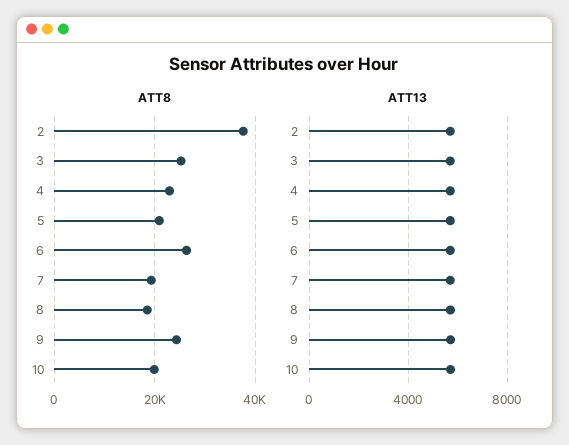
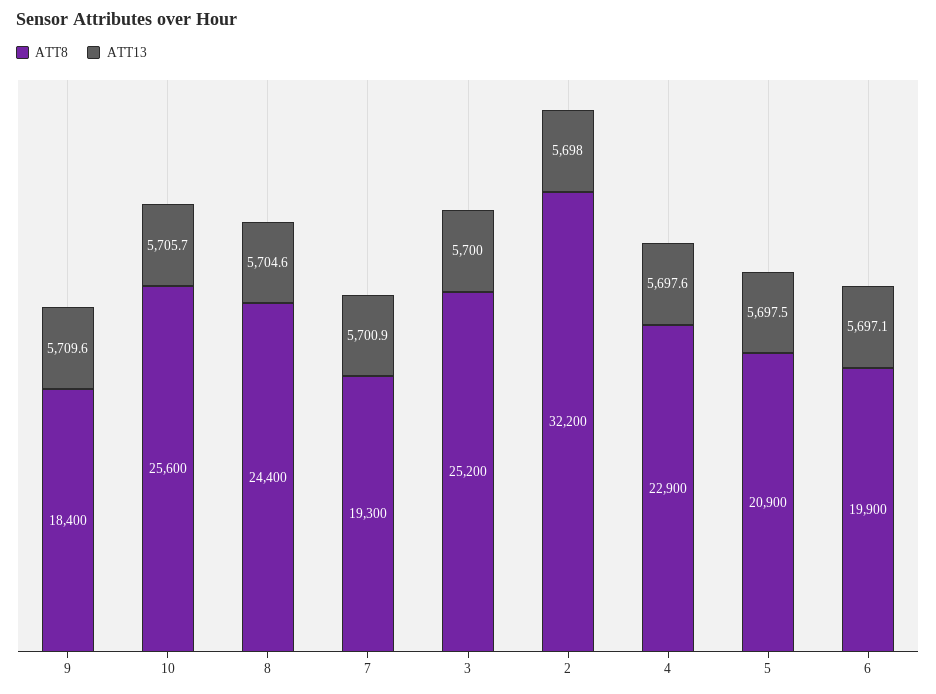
  {
    "ATT8": {
-     "2": 38000,
+     "2": 32200,
      "3": 25200,
      "4": 22900,
      "5": 20900,
-     "6": 26000,
+     "6": 19900,
      "7": 19300,
-     "8": 18000,
+     "8": 24400,
-     "9": 24000,
+     "9": 18400,
-     "10": 20000
+     "10": 25600
    },
    "ATT13": {
      "2": 5698,
      "3": 5700,
      "4": 5697.6,
      "5": 5697.5,
      "6": 5697.1,
      "7": 5700.9,
      "8": 5704.6,
      "9": 5709.6,
      "10": 5705.7
    }
  }

